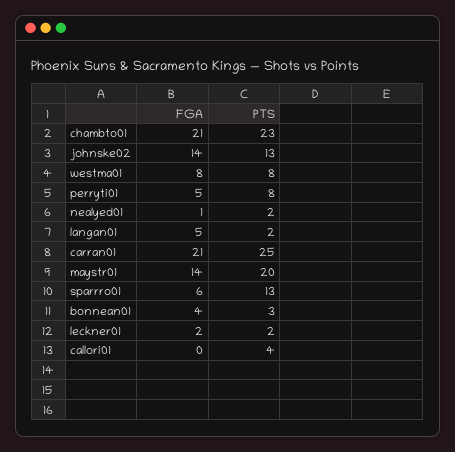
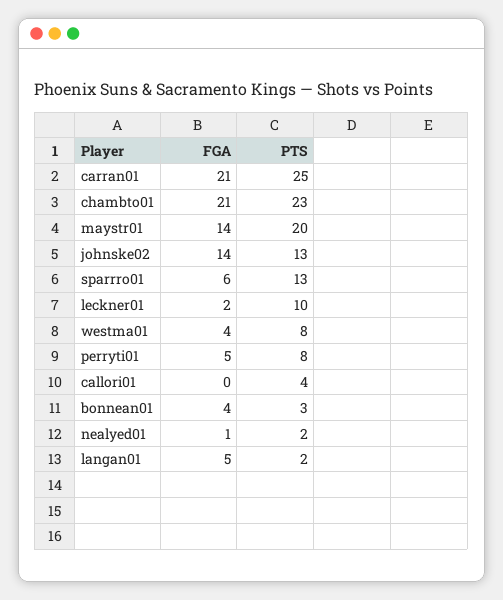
  {
    "FGA": {
      "chambto01": 21,
      "johnske02": 14,
-     "westma01": 8,
+     "westma01": 4,
      "perryti01": 5,
      "nealyed01": 1,
      "langan01": 5,
      "carran01": 21,
      "maystr01": 14,
      "sparrro01": 6,
      "bonnean01": 4,
      "leckner01": 2,
      "callori01": 0
    },
    "PTS": {
      "chambto01": 23,
      "johnske02": 13,
      "westma01": 8,
      "perryti01": 8,
      "nealyed01": 2,
      "langan01": 2,
      "carran01": 25,
      "maystr01": 20,
      "sparrro01": 13,
      "bonnean01": 3,
-     "leckner01": 2,
+     "leckner01": 10,
      "callori01": 4
    }
  }

